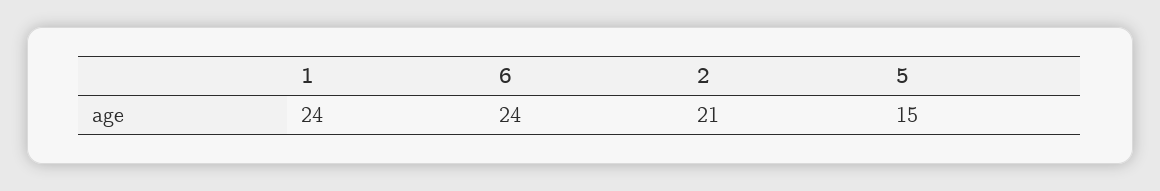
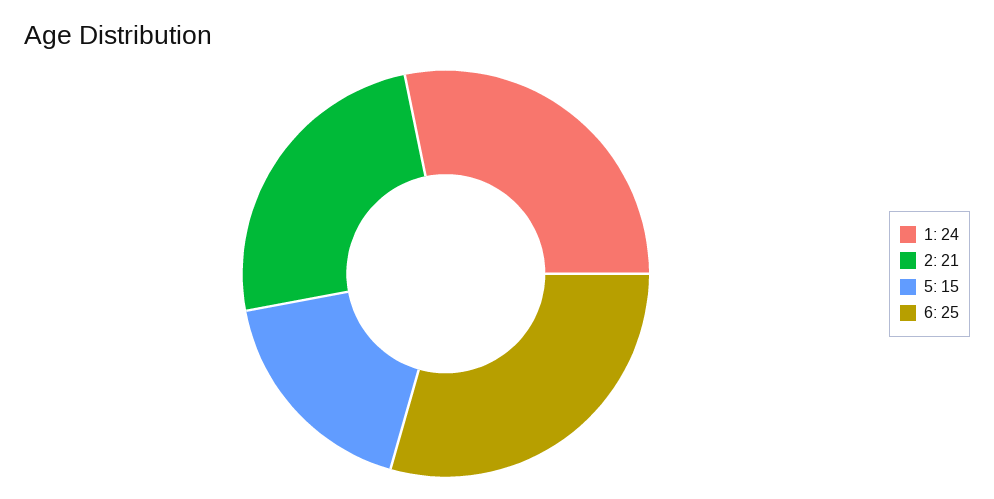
  {
    "1": 24,
-   "6": 24,
+   "6": 25,
    "2": 21,
    "5": 15
  }

